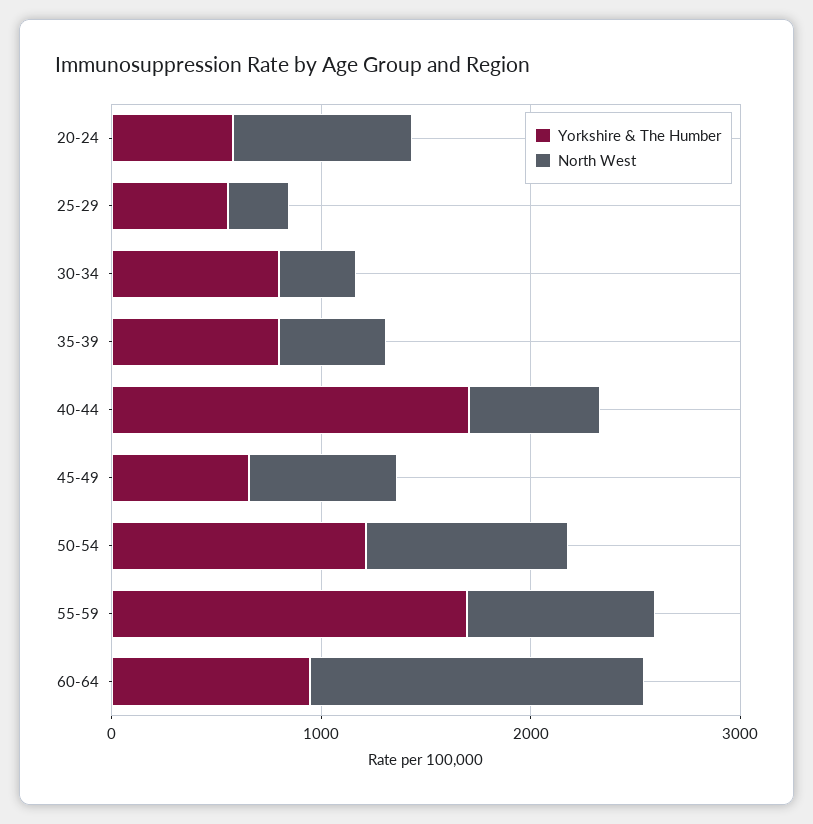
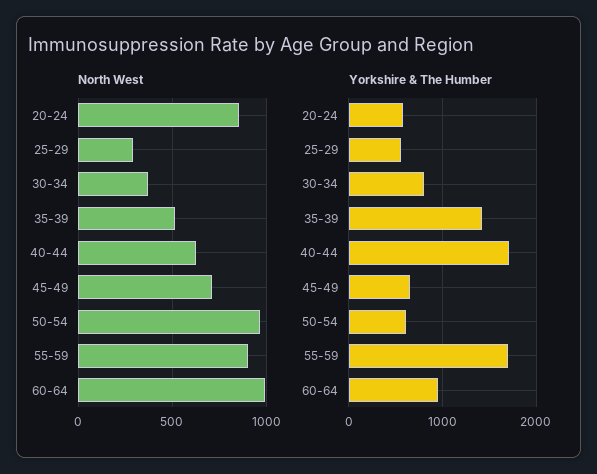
  {
    "Yorkshire & The Humber": {
      "20-24": 600,
      "25-29": 600,
      "30-34": 800,
-     "35-39": 800,
+     "35-39": 1400,
      "40-44": 1700,
      "45-49": 700,
-     "50-54": 1200,
+     "50-54": 600,
      "55-59": 1700,
      "60-64": 900
    },
    "North West": {
      "20-24": 850,
      "25-29": 300,
      "30-34": 350,
      "35-39": 500,
      "40-44": 600,
      "45-49": 700,
      "50-54": 950,
      "55-59": 900,
-     "60-64": 1600
+     "60-64": 1000
    }
  }

